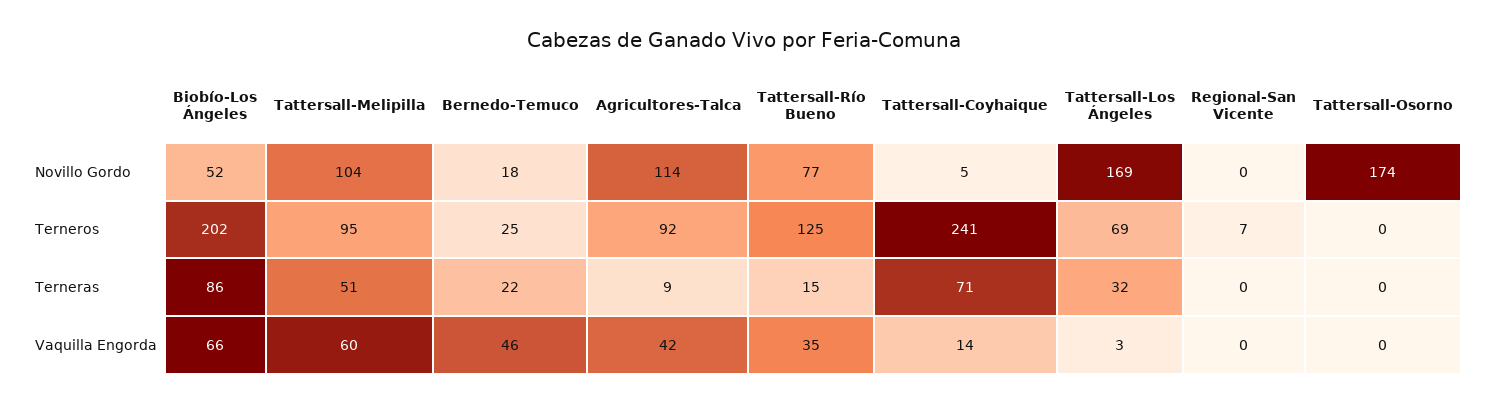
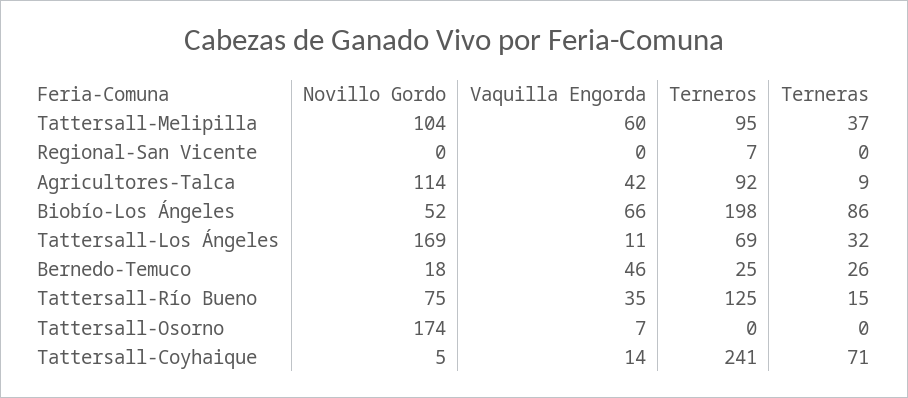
  {
    "Biobío-Los Ángeles": {
      "Novillo Gordo": 52,
-     "Terneros": 202,
+     "Terneros": 198,
      "Terneras": 86,
      "Vaquilla Engorda": 66
    },
    "Tattersall-Melipilla": {
      "Novillo Gordo": 104,
      "Terneros": 95,
-     "Terneras": 51,
+     "Terneras": 37,
      "Vaquilla Engorda": 60
    },
    "Bernedo-Temuco": {
      "Novillo Gordo": 18,
      "Terneros": 25,
-     "Terneras": 22,
+     "Terneras": 26,
      "Vaquilla Engorda": 46
    },
    "Agricultores-Talca": {
      "Novillo Gordo": 114,
      "Terneros": 92,
      "Terneras": 9,
      "Vaquilla Engorda": 42
    },
    "Tattersall-Río Bueno": {
-     "Novillo Gordo": 77,
+     "Novillo Gordo": 75,
      "Terneros": 125,
      "Terneras": 15,
      "Vaquilla Engorda": 35
    },
    "Tattersall-Coyhaique": {
      "Novillo Gordo": 5,
      "Terneros": 241,
      "Terneras": 71,
      "Vaquilla Engorda": 14
    },
    "Tattersall-Los Ángeles": {
      "Novillo Gordo": 169,
      "Terneros": 69,
      "Terneras": 32,
-     "Vaquilla Engorda": 3
+     "Vaquilla Engorda": 11
    },
    "Regional-San Vicente": {
      "Novillo Gordo": 0,
      "Terneros": 7,
      "Terneras": 0,
      "Vaquilla Engorda": 0
    },
    "Tattersall-Osorno": {
      "Novillo Gordo": 174,
      "Terneros": 0,
      "Terneras": 0,
-     "Vaquilla Engorda": 0
+     "Vaquilla Engorda": 7
    }
  }

